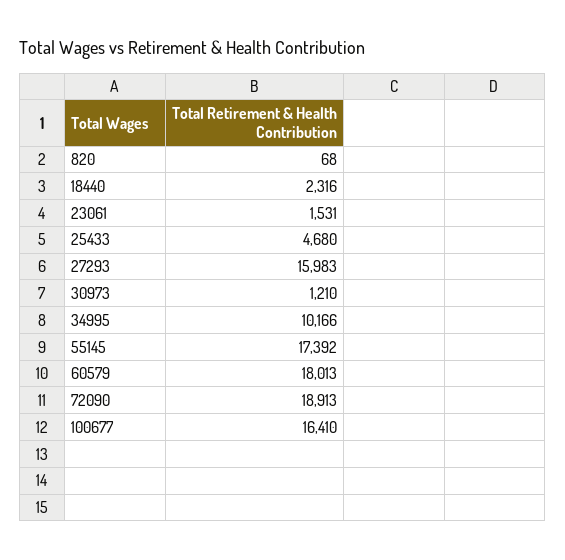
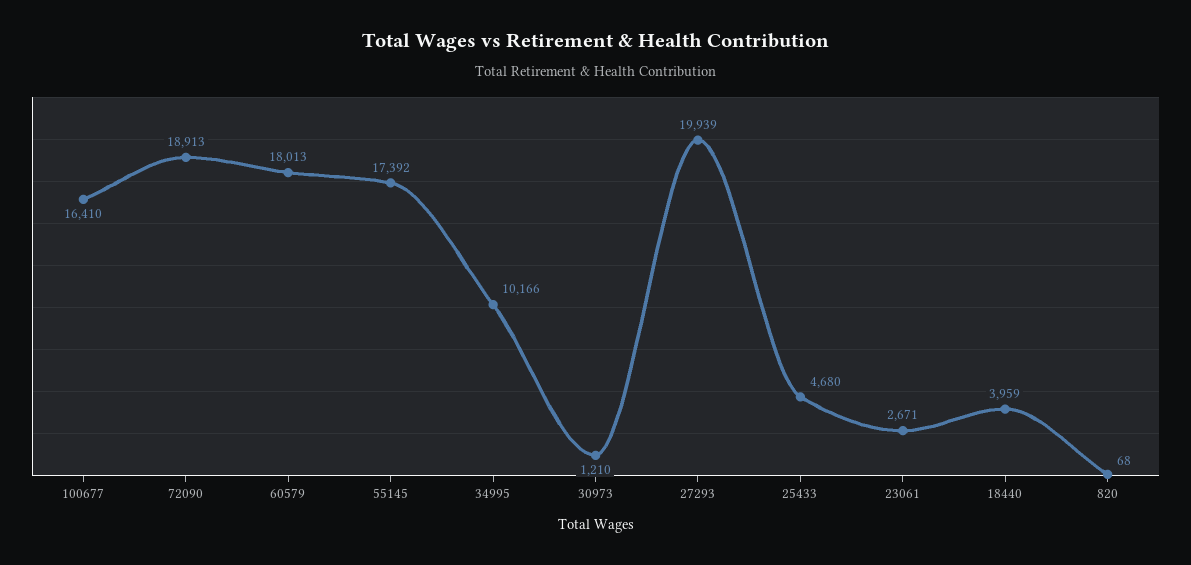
  {
    "820": 68,
-   "18440": 2316,
+   "18440": 3959,
-   "23061": 1531,
+   "23061": 2671,
    "25433": 4680,
-   "27293": 15983,
+   "27293": 19939,
    "30973": 1210,
    "34995": 10166,
    "55145": 17392,
    "60579": 18013,
    "72090": 18913,
    "100677": 16410
  }

